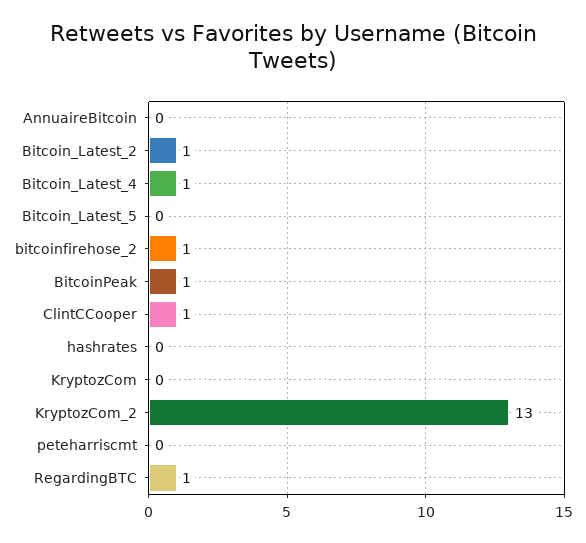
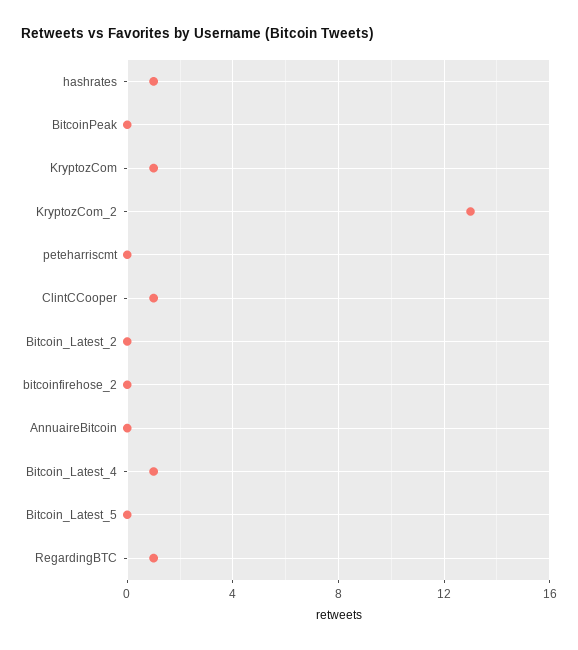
  {
    "AnnuaireBitcoin": 0,
-   "Bitcoin_Latest_2": 1,
+   "Bitcoin_Latest_2": 0,
    "Bitcoin_Latest_4": 1,
    "Bitcoin_Latest_5": 0,
-   "bitcoinfirehose_2": 1,
+   "bitcoinfirehose_2": 0,
-   "BitcoinPeak": 1,
+   "BitcoinPeak": 0,
    "ClintCCooper": 1,
-   "hashrates": 0,
+   "hashrates": 1,
-   "KryptozCom": 0,
+   "KryptozCom": 1,
    "KryptozCom_2": 13,
    "peteharriscmt": 0,
    "RegardingBTC": 1
  }

